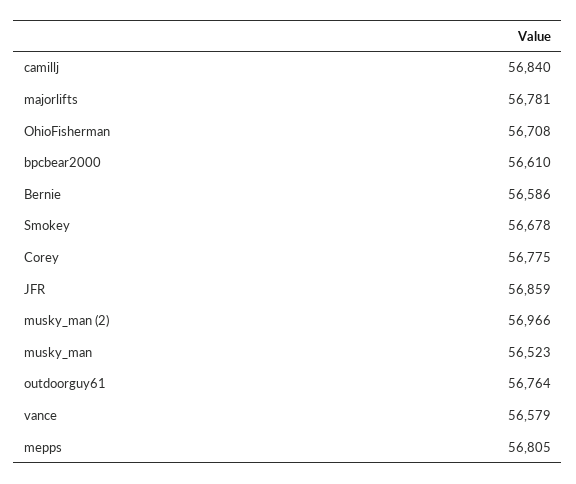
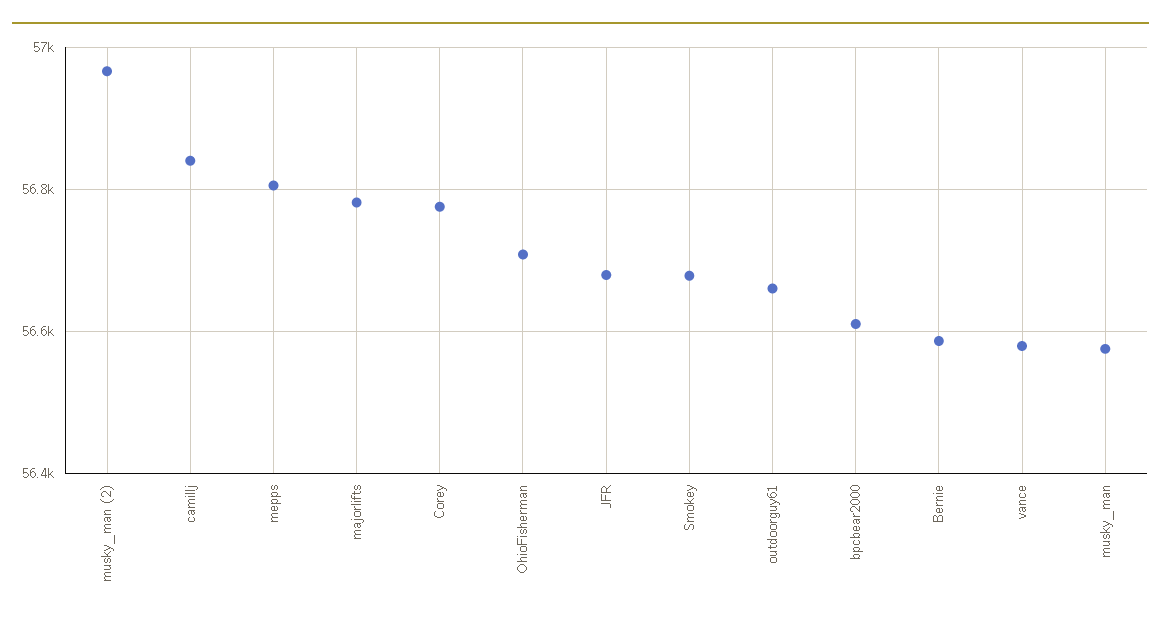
  {
    "camillj": 56840,
    "majorlifts": 56781,
    "OhioFisherman": 56708,
    "bpcbear2000": 56610,
    "Bernie": 56586,
    "Smokey": 56678,
    "Corey": 56775,
-   "JFR": 56859,
+   "JFR": 56680,
    "musky_man (2)": 56966,
-   "musky_man": 56523,
+   "musky_man": 56580,
-   "outdoorguy61": 56764,
+   "outdoorguy61": 56660,
    "vance": 56579,
    "mepps": 56805
  }

